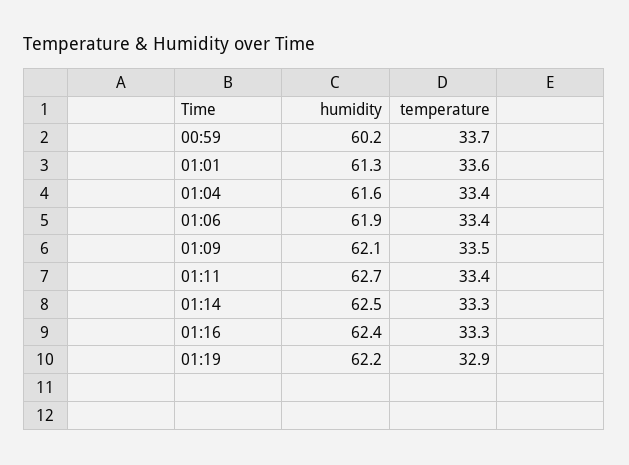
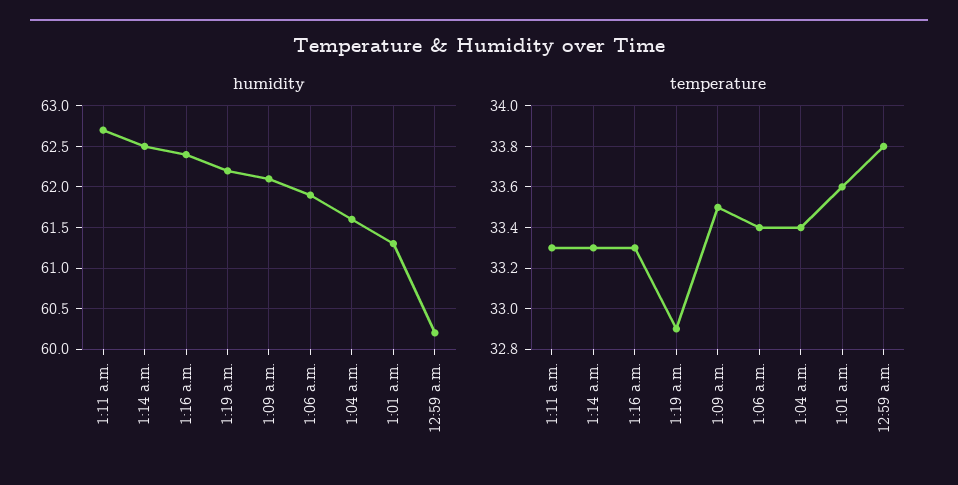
  {
    "humidity": {
      "00:59": 60.2,
      "01:01": 61.3,
      "01:04": 61.6,
      "01:06": 61.9,
      "01:09": 62.1,
      "01:11": 62.7,
      "01:14": 62.5,
      "01:16": 62.4,
      "01:19": 62.2
    },
    "temperature": {
-     "00:59": 33.7,
+     "00:59": 33.8,
      "01:01": 33.6,
      "01:04": 33.4,
      "01:06": 33.4,
      "01:09": 33.5,
-     "01:11": 33.4,
+     "01:11": 33.3,
      "01:14": 33.3,
      "01:16": 33.3,
      "01:19": 32.9
    }
  }

